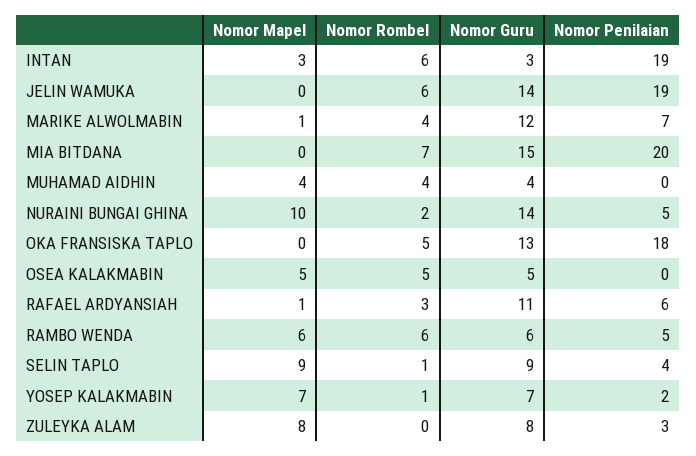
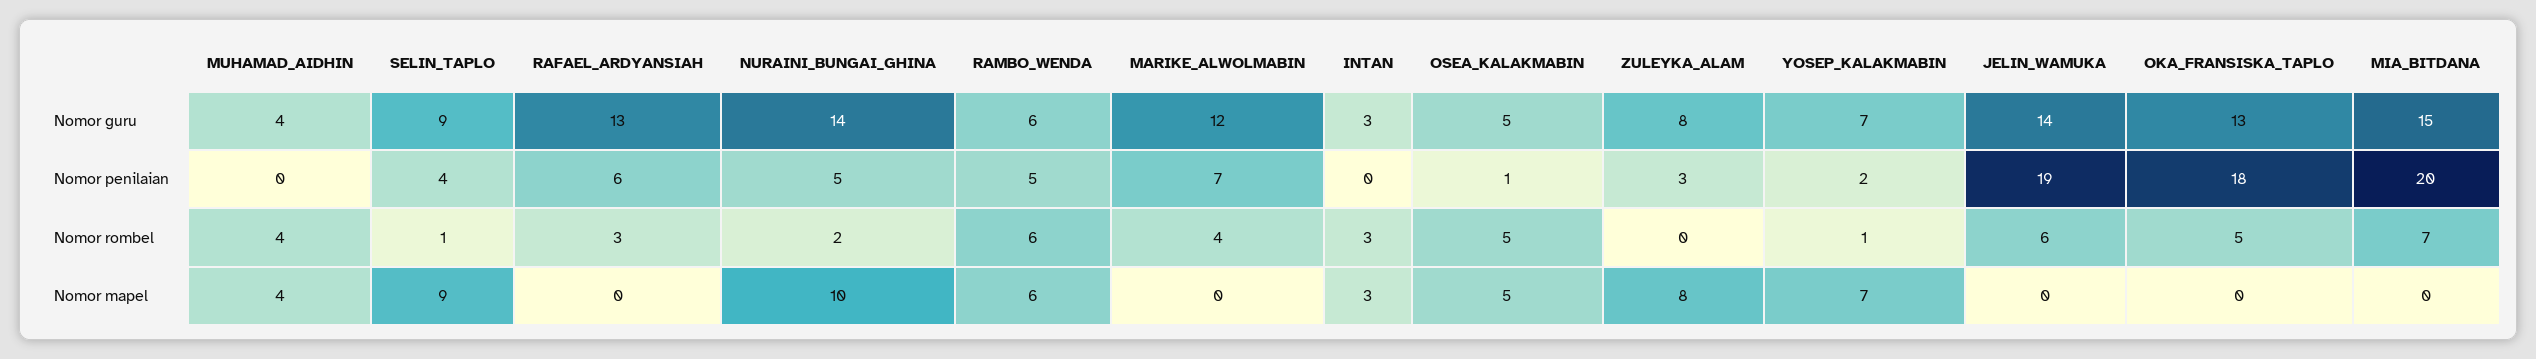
  {
    "Nomor Mapel": {
      "INTAN": 3,
      "JELIN WAMUKA": 0,
-     "MARIKE ALWOLMABIN": 1,
+     "MARIKE ALWOLMABIN": 0,
      "MIA BITDANA": 0,
      "MUHAMAD AIDHIN": 4,
      "NURAINI BUNGAI GHINA": 10,
      "OKA FRANSISKA TAPLO": 0,
      "OSEA KALAKMABIN": 5,
-     "RAFAEL ARDYANSIAH": 1,
+     "RAFAEL ARDYANSIAH": 0,
      "RAMBO WENDA": 6,
      "SELIN TAPLO": 9,
      "YOSEP KALAKMABIN": 7,
      "ZULEYKA ALAM": 8
    },
    "Nomor Rombel": {
-     "INTAN": 6,
+     "INTAN": 3,
      "JELIN WAMUKA": 6,
      "MARIKE ALWOLMABIN": 4,
      "MIA BITDANA": 7,
      "MUHAMAD AIDHIN": 4,
      "NURAINI BUNGAI GHINA": 2,
      "OKA FRANSISKA TAPLO": 5,
      "OSEA KALAKMABIN": 5,
      "RAFAEL ARDYANSIAH": 3,
      "RAMBO WENDA": 6,
      "SELIN TAPLO": 1,
      "YOSEP KALAKMABIN": 1,
      "ZULEYKA ALAM": 0
    },
    "Nomor Guru": {
      "INTAN": 3,
      "JELIN WAMUKA": 14,
      "MARIKE ALWOLMABIN": 12,
      "MIA BITDANA": 15,
      "MUHAMAD AIDHIN": 4,
      "NURAINI BUNGAI GHINA": 14,
      "OKA FRANSISKA TAPLO": 13,
      "OSEA KALAKMABIN": 5,
-     "RAFAEL ARDYANSIAH": 11,
+     "RAFAEL ARDYANSIAH": 13,
      "RAMBO WENDA": 6,
      "SELIN TAPLO": 9,
      "YOSEP KALAKMABIN": 7,
      "ZULEYKA ALAM": 8
    },
    "Nomor Penilaian": {
-     "INTAN": 19,
+     "INTAN": 0,
      "JELIN WAMUKA": 19,
      "MARIKE ALWOLMABIN": 7,
      "MIA BITDANA": 20,
      "MUHAMAD AIDHIN": 0,
      "NURAINI BUNGAI GHINA": 5,
      "OKA FRANSISKA TAPLO": 18,
-     "OSEA KALAKMABIN": 0,
+     "OSEA KALAKMABIN": 1,
      "RAFAEL ARDYANSIAH": 6,
      "RAMBO WENDA": 5,
      "SELIN TAPLO": 4,
      "YOSEP KALAKMABIN": 2,
      "ZULEYKA ALAM": 3
    }
  }

